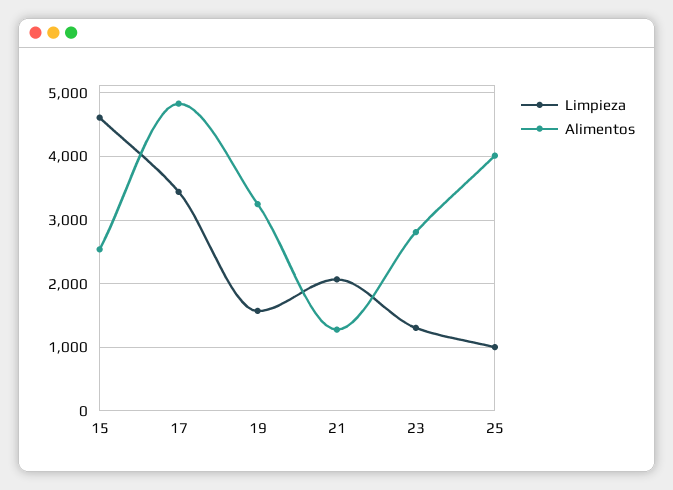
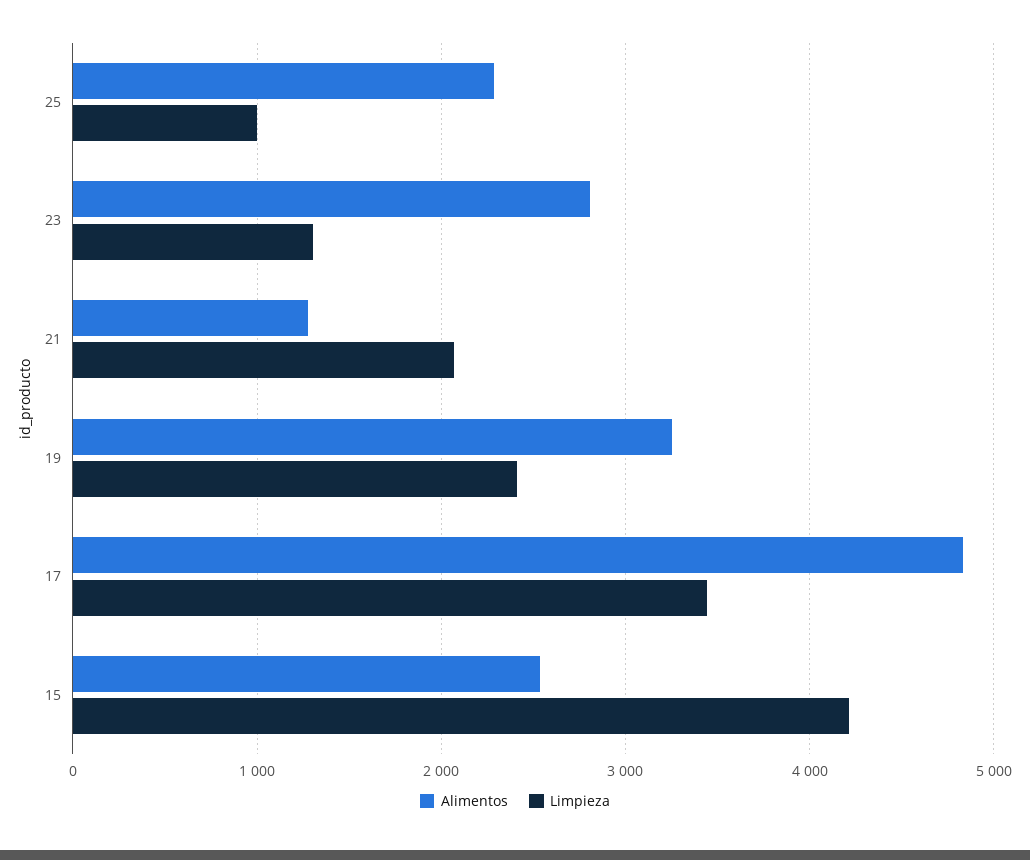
  {
    "Limpieza": {
-     "15": 4600,
+     "15": 4200,
      "17": 3400,
-     "19": 1600,
+     "19": 2400,
      "21": 2100,
      "23": 1300,
      "25": 1000
    },
    "Alimentos": {
      "15": 2500,
      "17": 4800,
      "19": 3300,
      "21": 1300,
      "23": 2800,
-     "25": 4000
+     "25": 2300
    }
  }

